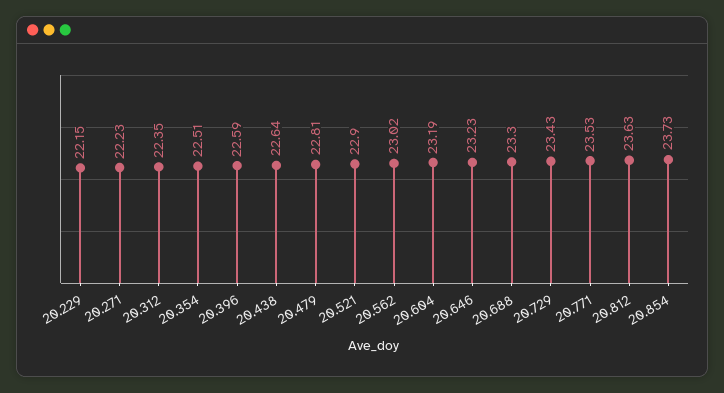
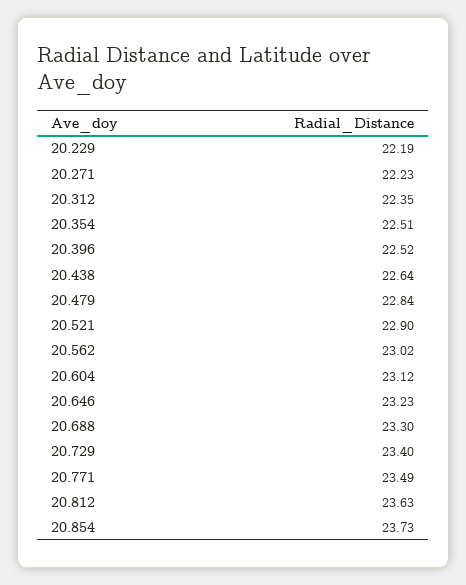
  {
-   "20.229": 22.15,
+   "20.229": 22.19,
    "20.271": 22.23,
    "20.312": 22.35,
    "20.354": 22.51,
-   "20.396": 22.59,
+   "20.396": 22.52,
    "20.438": 22.64,
-   "20.479": 22.81,
+   "20.479": 22.84,
    "20.521": 22.9,
    "20.562": 23.02,
-   "20.604": 23.19,
+   "20.604": 23.12,
    "20.646": 23.23,
    "20.688": 23.3,
-   "20.729": 23.43,
+   "20.729": 23.4,
-   "20.771": 23.53,
+   "20.771": 23.49,
    "20.812": 23.63,
    "20.854": 23.73
  }

